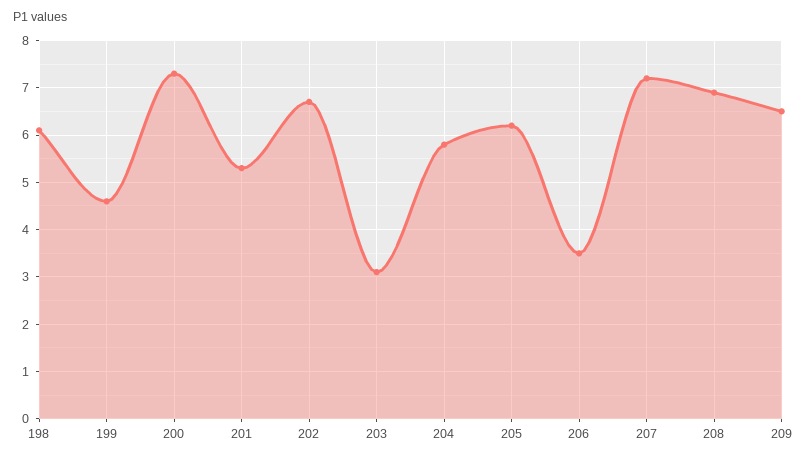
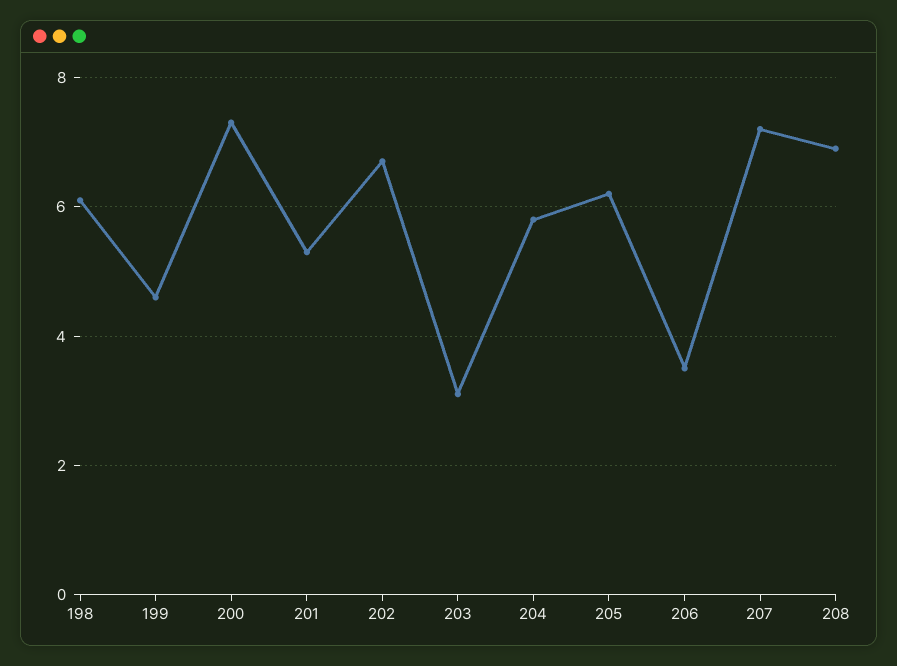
  {
    "198": 6,
    "199": 4.5,
    "200": 7.5,
    "201": 5.5,
    "202": 6.5,
    "203": 3,
    "204": 6,
    "205": 6,
    "206": 3.5,
    "207": 7,
-   "208": 7,
+   "208": 7
-   "209": 6.5
  }

